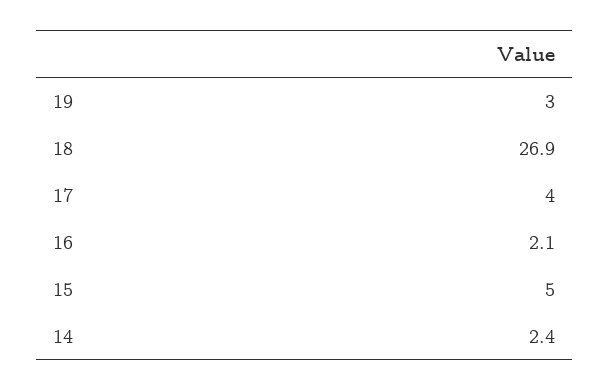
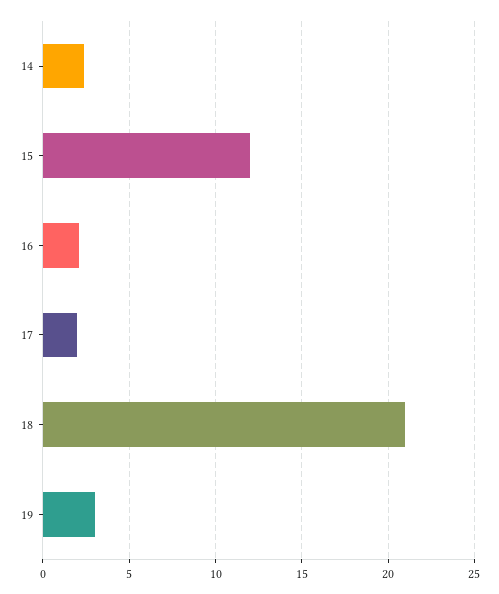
  {
    "19": 3,
-   "18": 26.9,
+   "18": 21,
-   "17": 4,
+   "17": 2,
    "16": 2.1,
-   "15": 5,
+   "15": 12,
    "14": 2.4
  }

